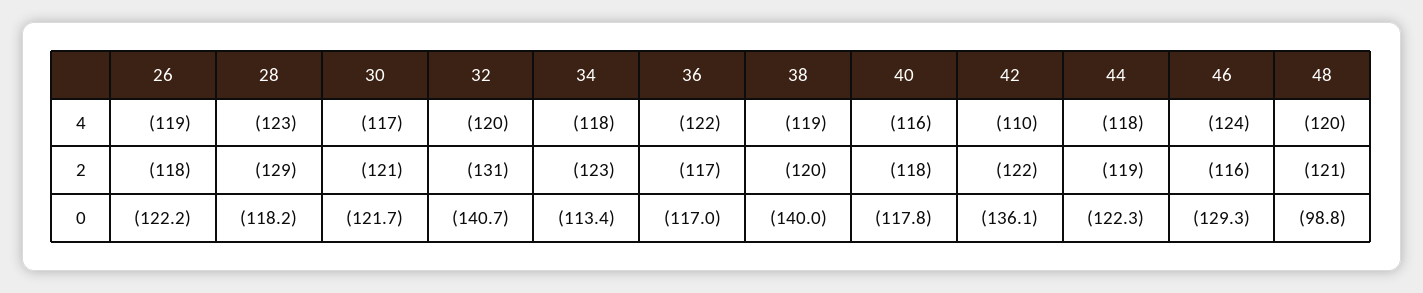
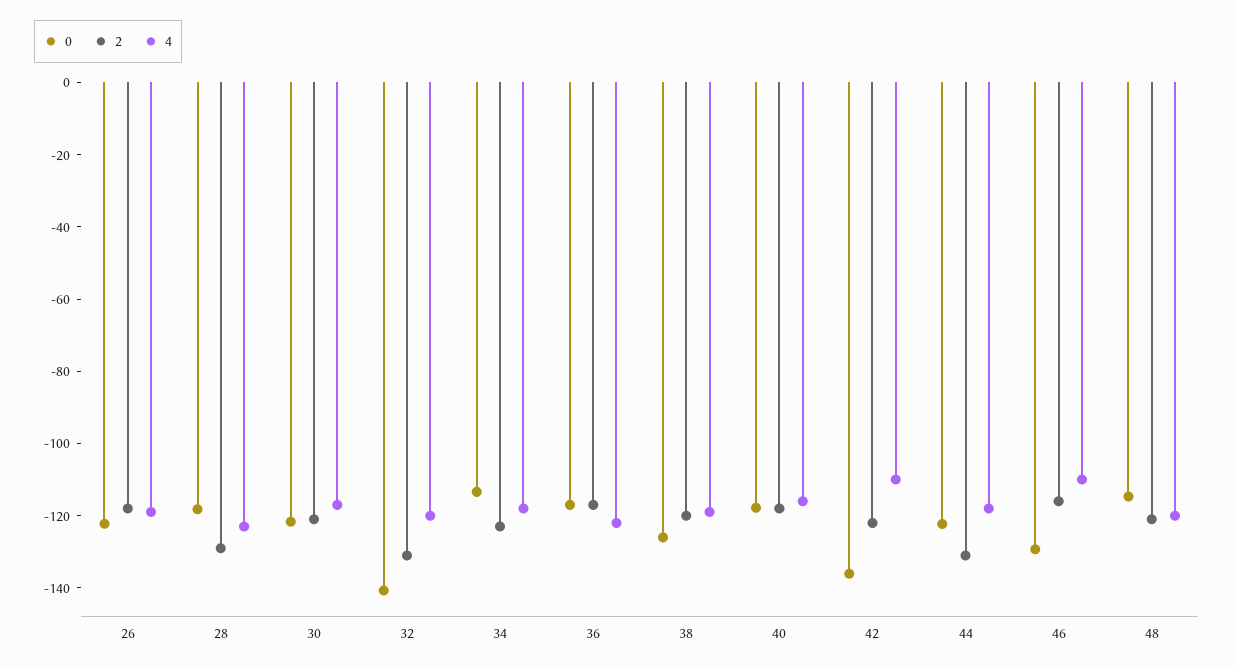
  {
    "4": {
      "26": -119,
      "28": -123,
      "30": -117,
      "32": -120,
      "34": -118,
      "36": -122,
      "38": -119,
      "40": -116,
      "42": -110,
      "44": -118,
-     "46": -124,
+     "46": -110,
      "48": -120
    },
    "2": {
      "26": -118,
      "28": -129,
      "30": -121,
      "32": -131,
      "34": -123,
      "36": -117,
      "38": -120,
      "40": -118,
      "42": -122,
-     "44": -119,
+     "44": -130,
      "46": -116,
      "48": -121
    },
    "0": {
      "26": -122.2,
      "28": -118.2,
      "30": -121.7,
      "32": -140.7,
      "34": -113.4,
      "36": -117,
-     "38": -140,
+     "38": -125,
      "40": -117.8,
      "42": -136.1,
      "44": -122.3,
      "46": -129.3,
-     "48": -98.8
+     "48": -115
    }
  }

